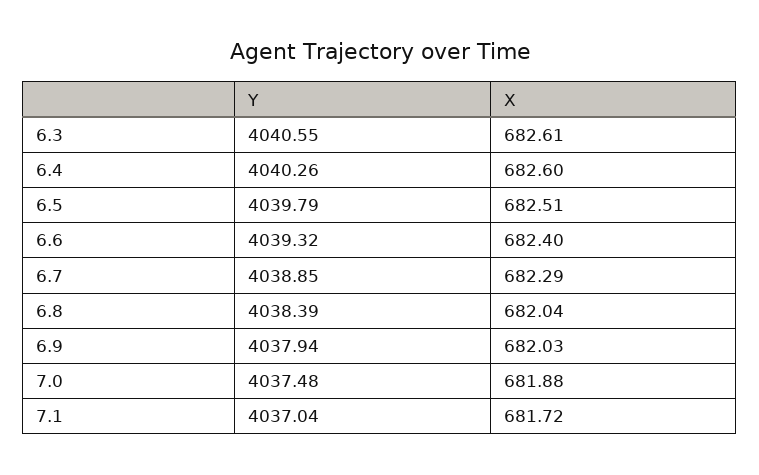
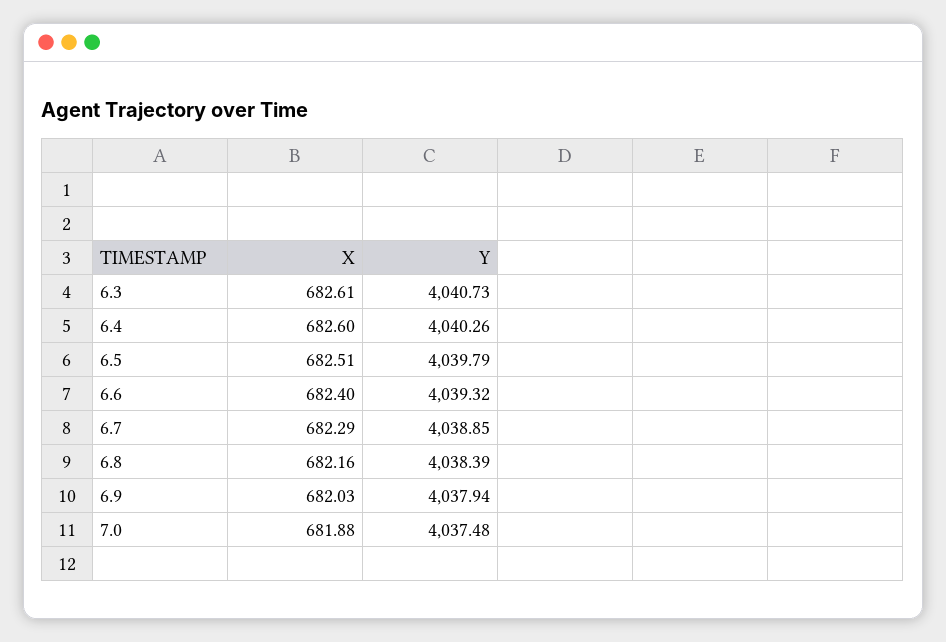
  {
    "Y": {
-     "6.3": 4040.55,
+     "6.3": 4040.73,
      "6.4": 4040.26,
      "6.5": 4039.79,
      "6.6": 4039.32,
      "6.7": 4038.85,
      "6.8": 4038.39,
      "6.9": 4037.94,
-     "7.0": 4037.48,
+     "7.0": 4037.48
-     "7.1": 4037.04
    },
    "X": {
      "6.3": 682.61,
      "6.4": 682.6,
      "6.5": 682.51,
      "6.6": 682.4,
      "6.7": 682.29,
-     "6.8": 682.04,
+     "6.8": 682.16,
      "6.9": 682.03,
-     "7.0": 681.88,
+     "7.0": 681.88
-     "7.1": 681.72
    }
  }

